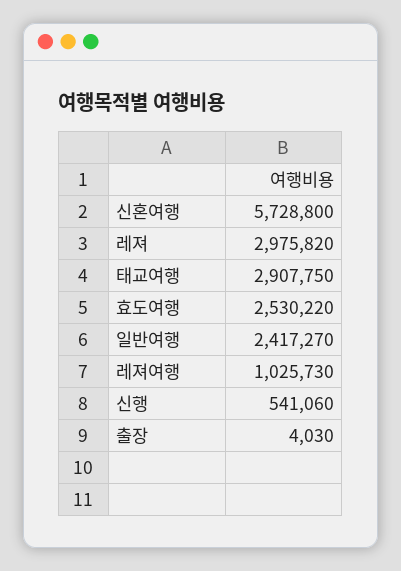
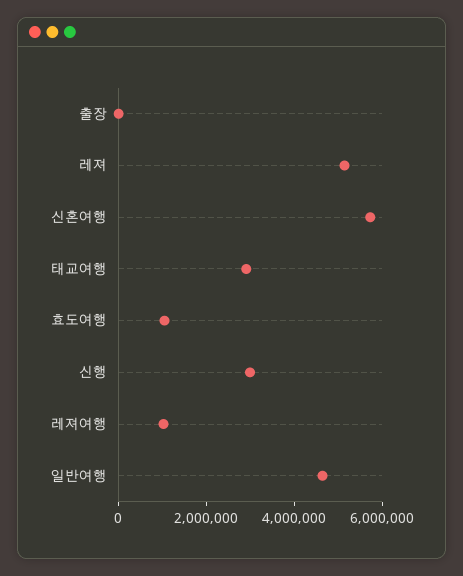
  {
    "신혼여행": 5728800,
-   "레져": 2975820,
+   "레져": 5000000,
    "태교여행": 2907750,
-   "효도여행": 2530220,
+   "효도여행": 1000000,
-   "일반여행": 2417270,
+   "일반여행": 4500000,
    "레져여행": 1025730,
-   "신행": 541060,
+   "신행": 3000000,
    "출장": 4030
  }

